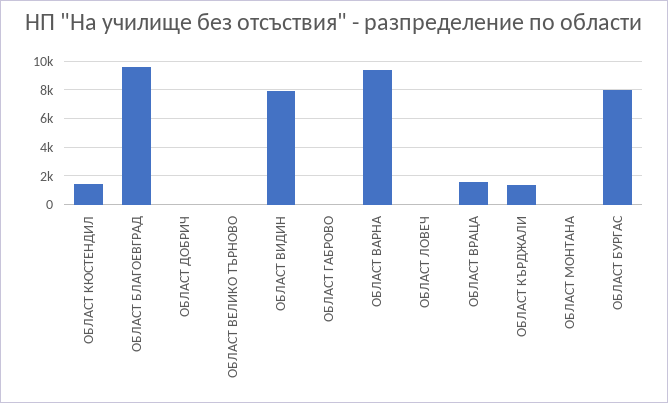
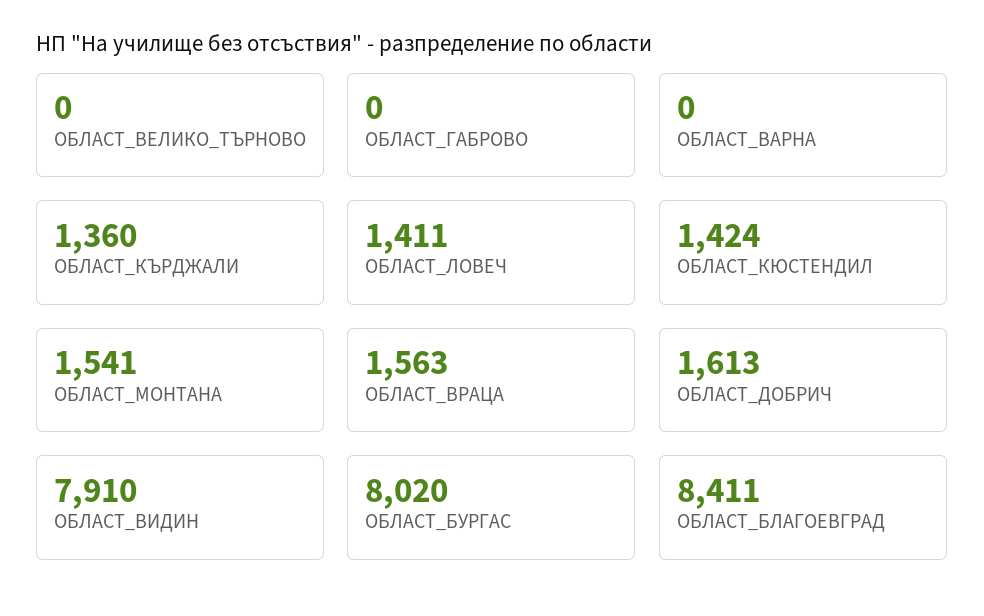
  {
    "ОБЛАСТ КЮСТЕНДИЛ": 1424,
-   "ОБЛАСТ БЛАГОЕВГРАД": 9500,
+   "ОБЛАСТ БЛАГОЕВГРАД": 8411,
-   "ОБЛАСТ ДОБРИЧ": 0,
+   "ОБЛАСТ ДОБРИЧ": 1613,
    "ОБЛАСТ ВЕЛИКО ТЪРНОВО": 0,
    "ОБЛАСТ ВИДИН": 7910,
    "ОБЛАСТ ГАБРОВО": 0,
-   "ОБЛАСТ ВАРНА": 9500,
+   "ОБЛАСТ ВАРНА": 0,
-   "ОБЛАСТ ЛОВЕЧ": 0,
+   "ОБЛАСТ ЛОВЕЧ": 1411,
    "ОБЛАСТ ВРАЦА": 1563,
    "ОБЛАСТ КЪРДЖАЛИ": 1360,
-   "ОБЛАСТ МОНТАНА": 0,
+   "ОБЛАСТ МОНТАНА": 1541,
    "ОБЛАСТ БУРГАС": 8020
  }

